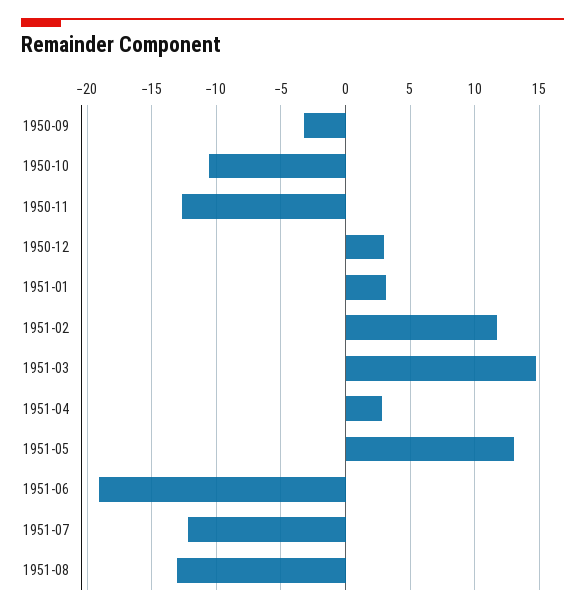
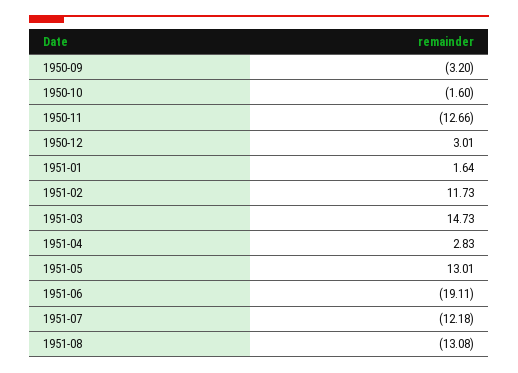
  {
    "1950-09": -3.2,
-   "1950-10": -10.5,
+   "1950-10": -1.6,
    "1950-11": -12.66,
    "1950-12": 3.01,
-   "1951-01": 3,
+   "1951-01": 1.64,
    "1951-02": 11.73,
    "1951-03": 14.73,
    "1951-04": 2.83,
    "1951-05": 13.01,
    "1951-06": -19.11,
    "1951-07": -12.18,
    "1951-08": -13.08
  }

